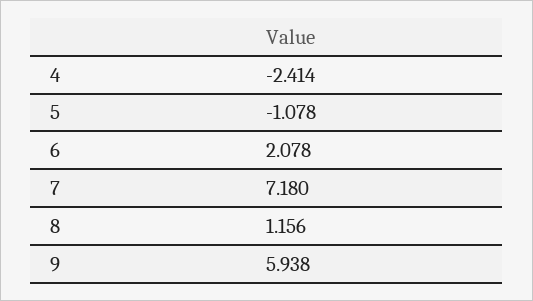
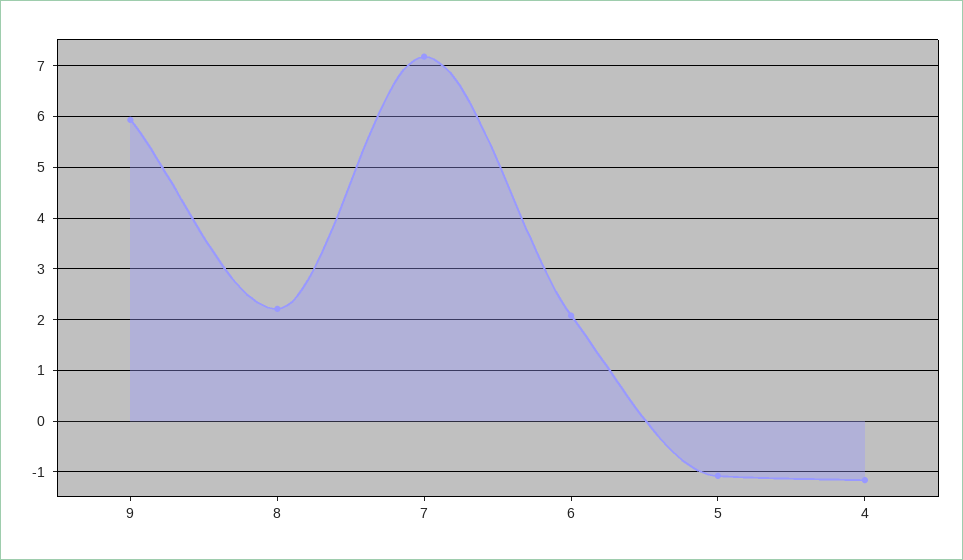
  {
-   "4": -2.414,
+   "4": -1.2,
    "5": -1.078,
    "6": 2.078,
    "7": 7.18,
-   "8": 1.156,
+   "8": 2.2,
    "9": 5.938
  }

